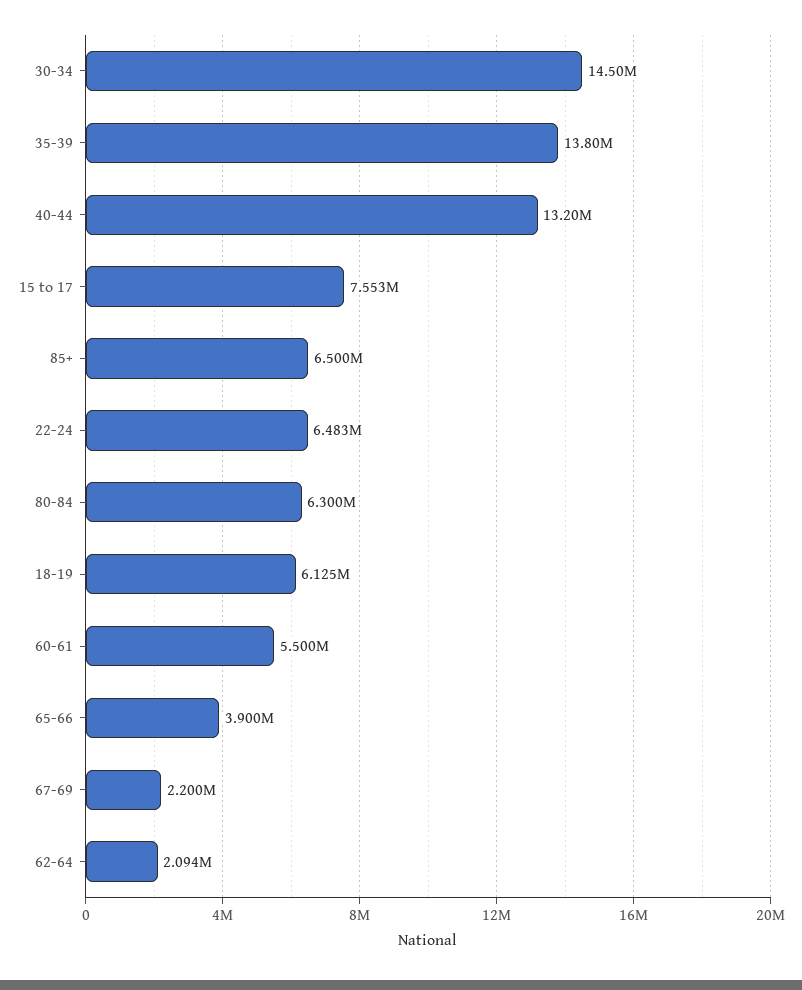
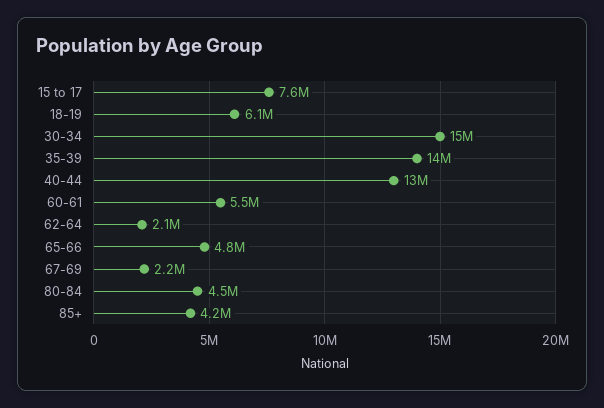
  {
    "30-34": 14500000,
    "35-39": 13800000,
    "40-44": 13200000,
    "15 to 17": 7553000,
-   "85+": 6500000,
+   "85+": 4200000,
-   "22-24": 6483000,
-   "80-84": 6300000,
+   "80-84": 4500000,
    "18-19": 6125000,
    "60-61": 5500000,
-   "65-66": 3900000,
+   "65-66": 4800000,
    "67-69": 2200000,
    "62-64": 2094000
  }

